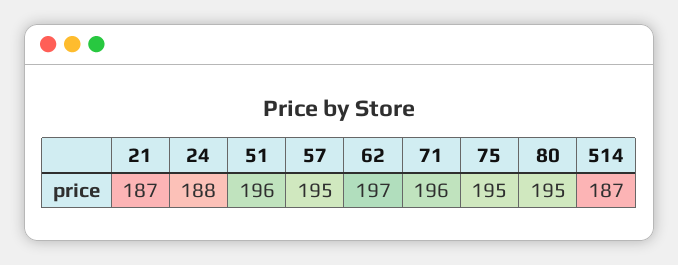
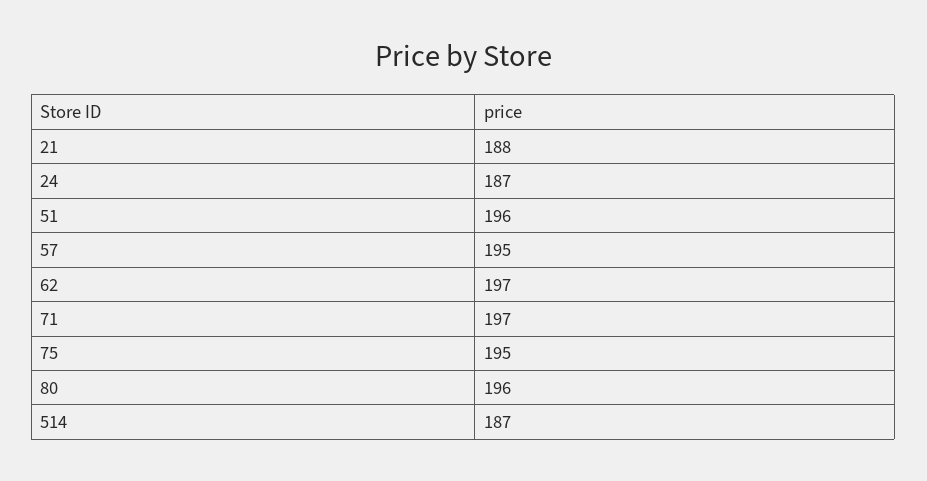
  {
-   "21": 187,
+   "21": 188,
-   "24": 188,
+   "24": 187,
    "51": 196,
    "57": 195,
    "62": 197,
-   "71": 196,
+   "71": 197,
    "75": 195,
-   "80": 195,
+   "80": 196,
    "514": 187
  }

